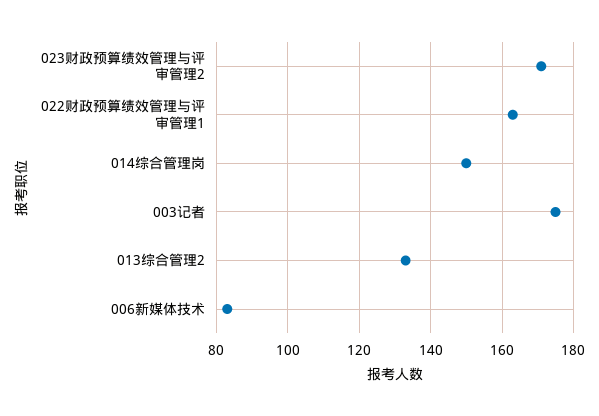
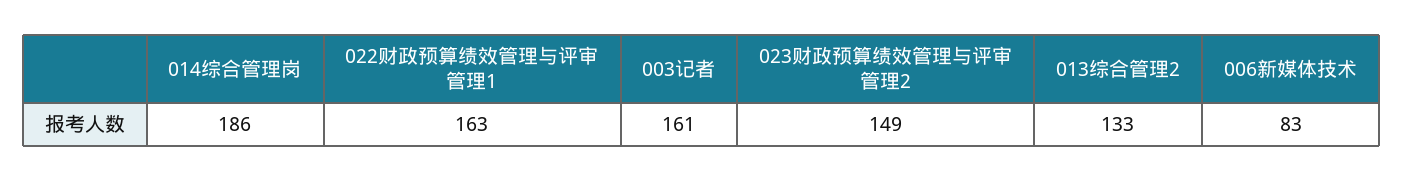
  {
-   "023财政预算绩效管理与评审管理2": 170,
+   "023财政预算绩效管理与评审管理2": 149,
    "022财政预算绩效管理与评审管理1": 163,
-   "014综合管理岗": 150,
+   "014综合管理岗": 186,
-   "003记者": 175,
+   "003记者": 161,
    "013综合管理2": 133,
    "006新媒体技术": 83
  }

